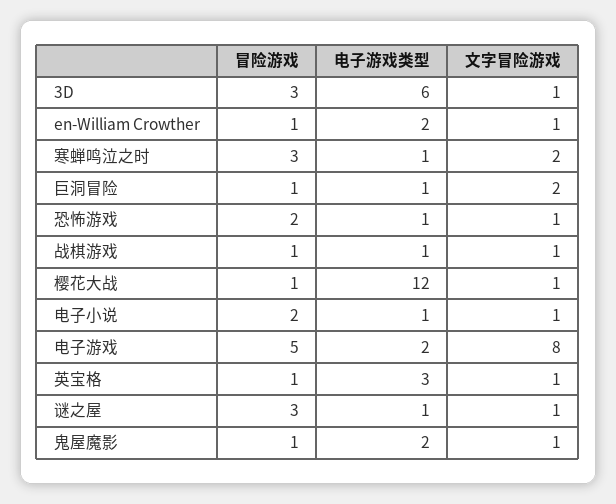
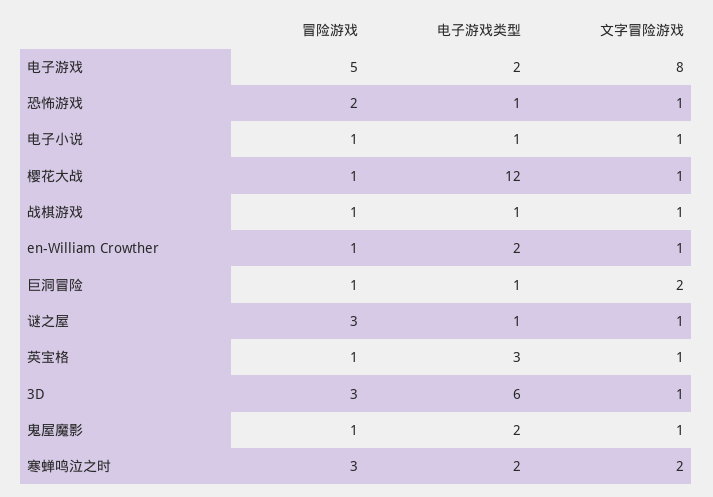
  {
    "冒险游戏": {
      "3D": 3,
      "en-William Crowther": 1,
      "寒蝉鸣泣之时": 3,
      "巨洞冒险": 1,
      "恐怖游戏": 2,
      "战棋游戏": 1,
      "樱花大战": 1,
-     "电子小说": 2,
+     "电子小说": 1,
      "电子游戏": 5,
      "英宝格": 1,
      "谜之屋": 3,
      "鬼屋魔影": 1
    },
    "电子游戏类型": {
      "3D": 6,
      "en-William Crowther": 2,
-     "寒蝉鸣泣之时": 1,
+     "寒蝉鸣泣之时": 2,
      "巨洞冒险": 1,
      "恐怖游戏": 1,
      "战棋游戏": 1,
      "樱花大战": 12,
      "电子小说": 1,
      "电子游戏": 2,
      "英宝格": 3,
      "谜之屋": 1,
      "鬼屋魔影": 2
    },
    "文字冒险游戏": {
      "3D": 1,
      "en-William Crowther": 1,
      "寒蝉鸣泣之时": 2,
      "巨洞冒险": 2,
      "恐怖游戏": 1,
      "战棋游戏": 1,
      "樱花大战": 1,
      "电子小说": 1,
      "电子游戏": 8,
      "英宝格": 1,
      "谜之屋": 1,
      "鬼屋魔影": 1
    }
  }

